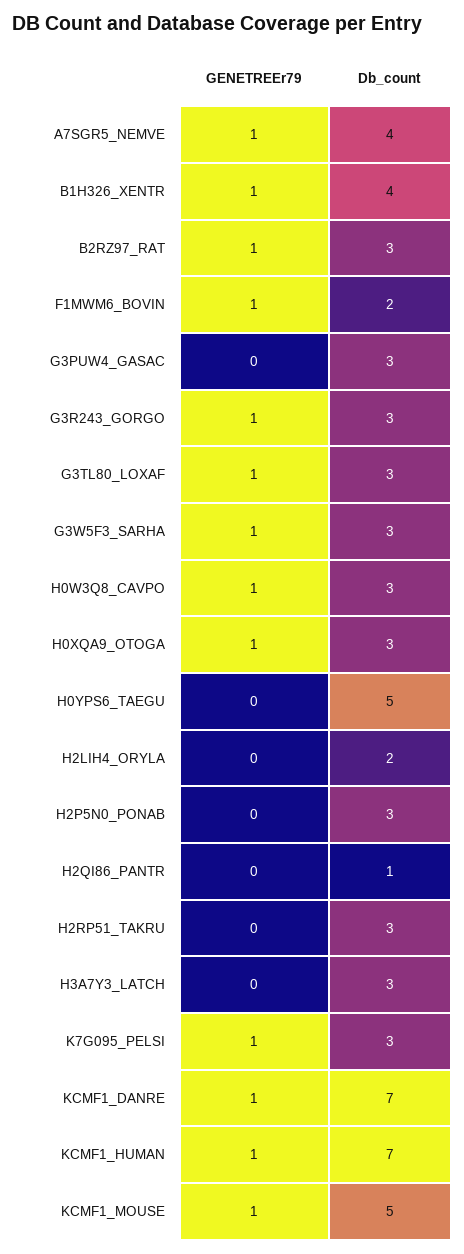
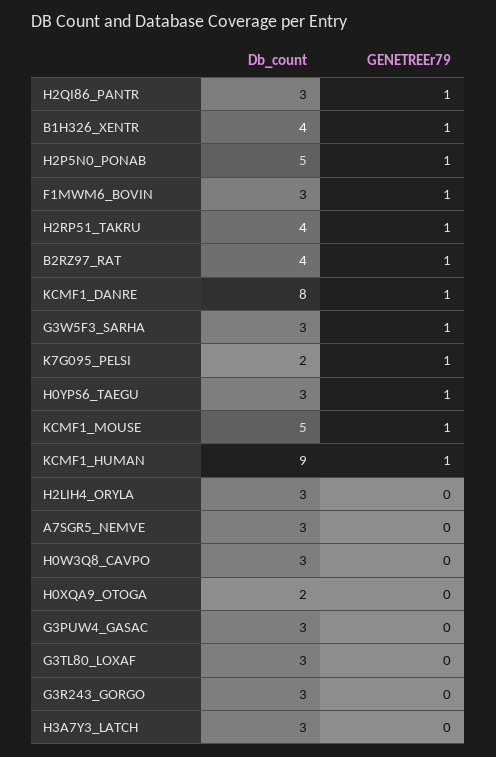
  {
    "GENETREEr79": {
-     "A7SGR5_NEMVE": 1,
+     "A7SGR5_NEMVE": 0,
      "B1H326_XENTR": 1,
      "B2RZ97_RAT": 1,
      "F1MWM6_BOVIN": 1,
      "G3PUW4_GASAC": 0,
-     "G3R243_GORGO": 1,
+     "G3R243_GORGO": 0,
-     "G3TL80_LOXAF": 1,
+     "G3TL80_LOXAF": 0,
      "G3W5F3_SARHA": 1,
-     "H0W3Q8_CAVPO": 1,
+     "H0W3Q8_CAVPO": 0,
-     "H0XQA9_OTOGA": 1,
+     "H0XQA9_OTOGA": 0,
-     "H0YPS6_TAEGU": 0,
+     "H0YPS6_TAEGU": 1,
      "H2LIH4_ORYLA": 0,
-     "H2P5N0_PONAB": 0,
+     "H2P5N0_PONAB": 1,
-     "H2QI86_PANTR": 0,
+     "H2QI86_PANTR": 1,
-     "H2RP51_TAKRU": 0,
+     "H2RP51_TAKRU": 1,
      "H3A7Y3_LATCH": 0,
      "K7G095_PELSI": 1,
      "KCMF1_DANRE": 1,
      "KCMF1_HUMAN": 1,
      "KCMF1_MOUSE": 1
    },
    "Db_count": {
-     "A7SGR5_NEMVE": 4,
+     "A7SGR5_NEMVE": 3,
      "B1H326_XENTR": 4,
-     "B2RZ97_RAT": 3,
+     "B2RZ97_RAT": 4,
-     "F1MWM6_BOVIN": 2,
+     "F1MWM6_BOVIN": 3,
      "G3PUW4_GASAC": 3,
      "G3R243_GORGO": 3,
      "G3TL80_LOXAF": 3,
      "G3W5F3_SARHA": 3,
      "H0W3Q8_CAVPO": 3,
-     "H0XQA9_OTOGA": 3,
+     "H0XQA9_OTOGA": 2,
-     "H0YPS6_TAEGU": 5,
+     "H0YPS6_TAEGU": 3,
-     "H2LIH4_ORYLA": 2,
+     "H2LIH4_ORYLA": 3,
-     "H2P5N0_PONAB": 3,
+     "H2P5N0_PONAB": 5,
-     "H2QI86_PANTR": 1,
+     "H2QI86_PANTR": 3,
-     "H2RP51_TAKRU": 3,
+     "H2RP51_TAKRU": 4,
      "H3A7Y3_LATCH": 3,
-     "K7G095_PELSI": 3,
+     "K7G095_PELSI": 2,
-     "KCMF1_DANRE": 7,
+     "KCMF1_DANRE": 8,
-     "KCMF1_HUMAN": 7,
+     "KCMF1_HUMAN": 9,
      "KCMF1_MOUSE": 5
    }
  }

